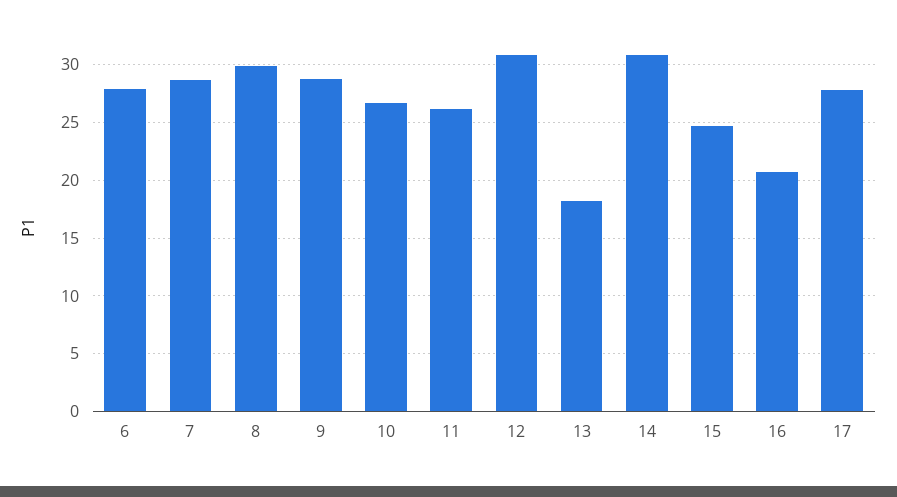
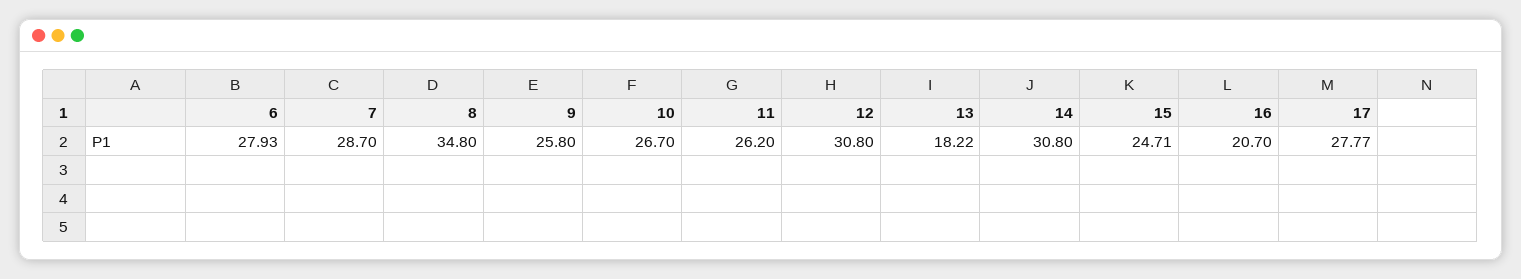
  {
    "6": 27.93,
    "7": 28.7,
-   "8": 30,
+   "8": 34.8,
-   "9": 29,
+   "9": 25.8,
    "10": 26.7,
    "11": 26.2,
    "12": 30.8,
    "13": 18.22,
    "14": 30.8,
    "15": 24.71,
    "16": 20.7,
    "17": 27.77
  }

